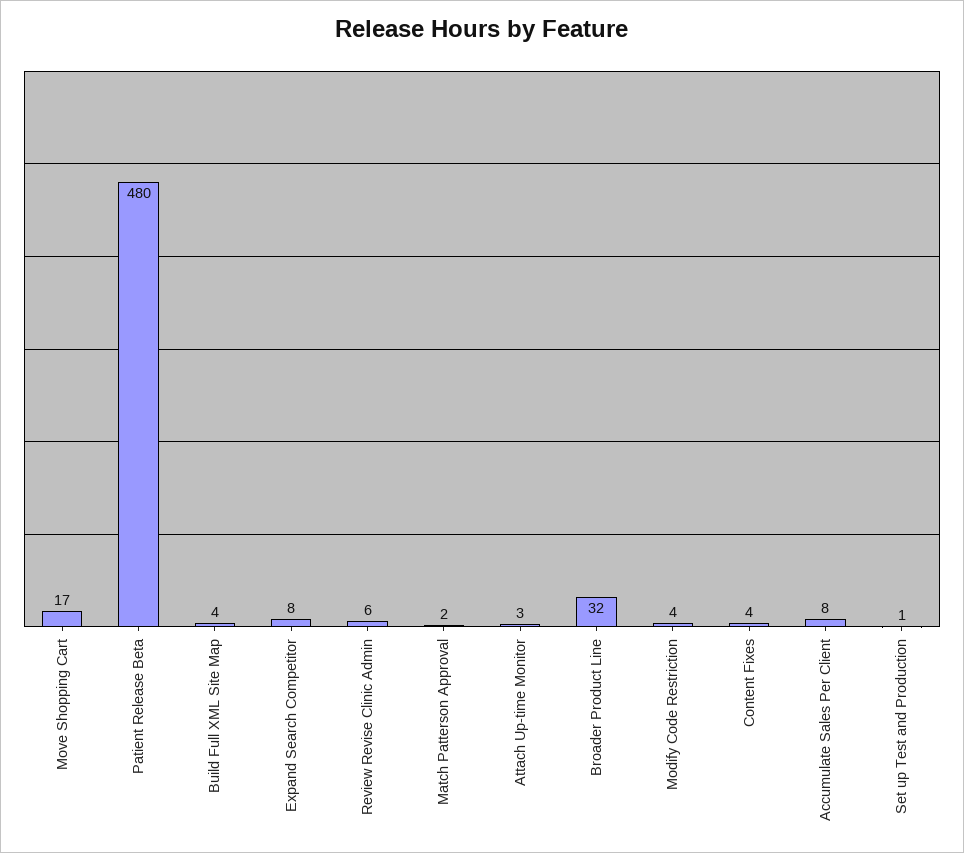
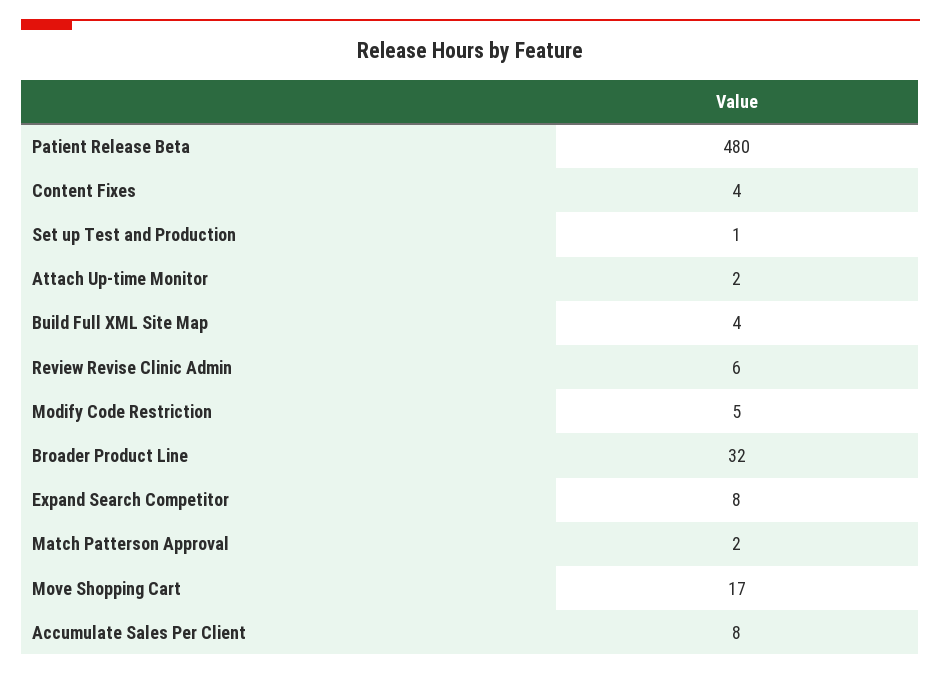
  {
    "Move Shopping Cart": 17,
    "Patient Release Beta": 480,
    "Build Full XML Site Map": 4,
    "Expand Search Competitor": 8,
    "Review Revise Clinic Admin": 6,
    "Match Patterson Approval": 2,
-   "Attach Up-time Monitor": 3,
+   "Attach Up-time Monitor": 2,
    "Broader Product Line": 32,
-   "Modify Code Restriction": 4,
+   "Modify Code Restriction": 5,
    "Content Fixes": 4,
    "Accumulate Sales Per Client": 8,
    "Set up Test and Production": 1
  }

